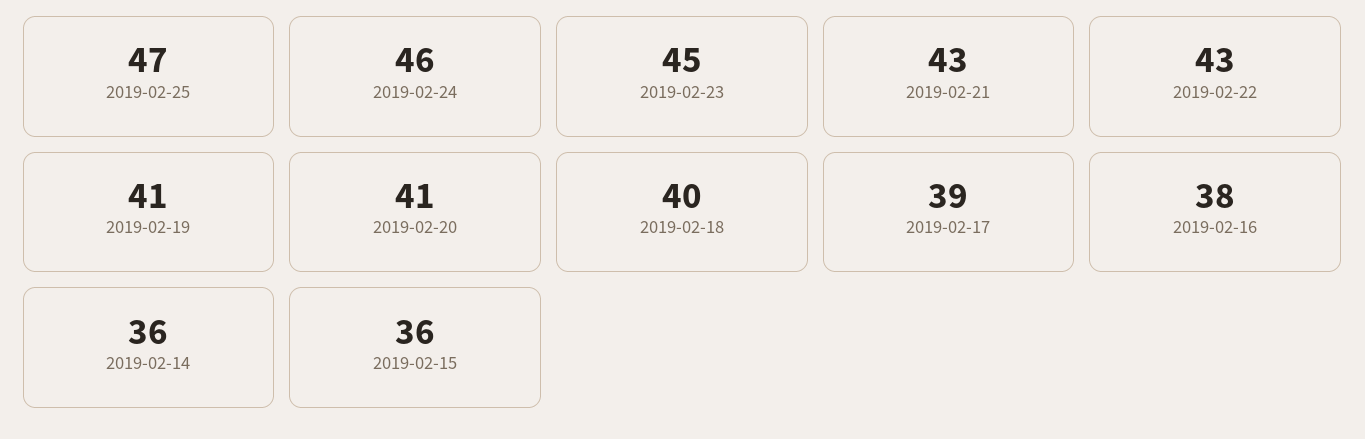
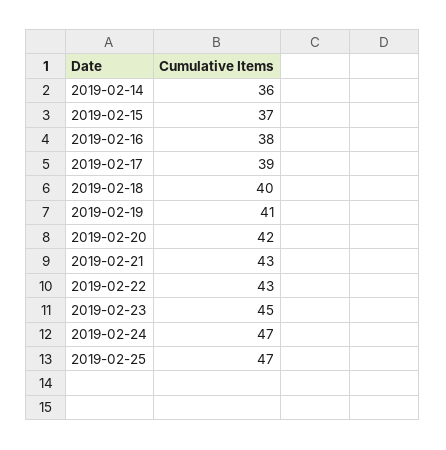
  {
    "2019-02-25": 47,
-   "2019-02-24": 46,
+   "2019-02-24": 47,
    "2019-02-23": 45,
    "2019-02-21": 43,
    "2019-02-22": 43,
    "2019-02-19": 41,
-   "2019-02-20": 41,
+   "2019-02-20": 42,
    "2019-02-18": 40,
    "2019-02-17": 39,
    "2019-02-16": 38,
    "2019-02-14": 36,
-   "2019-02-15": 36
+   "2019-02-15": 37
  }

